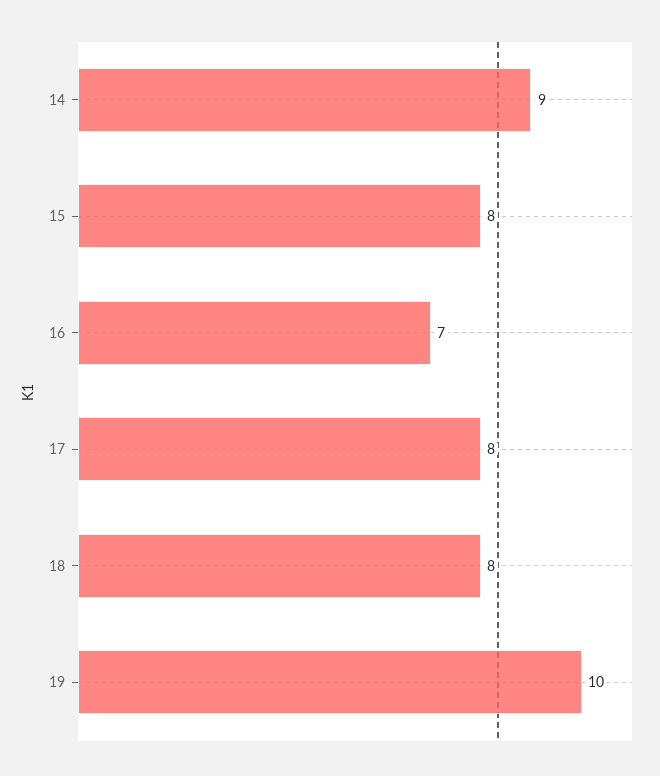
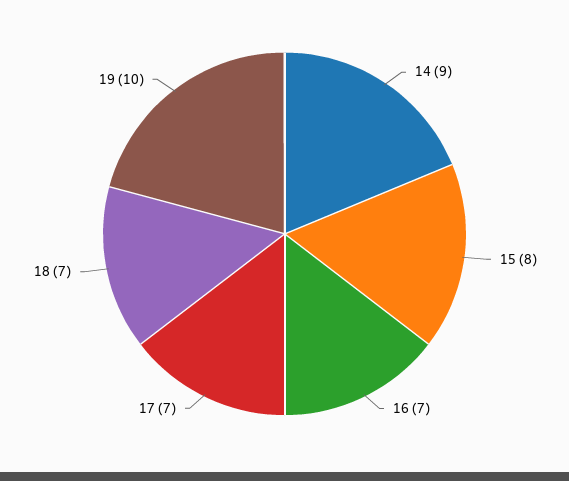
  {
    "14": 9,
    "15": 8,
    "16": 7,
-   "17": 8,
+   "17": 7,
-   "18": 8,
+   "18": 7,
    "19": 10
  }

